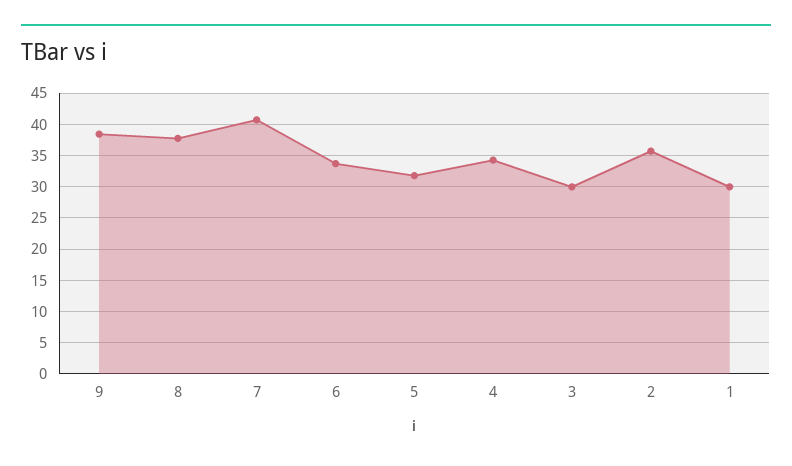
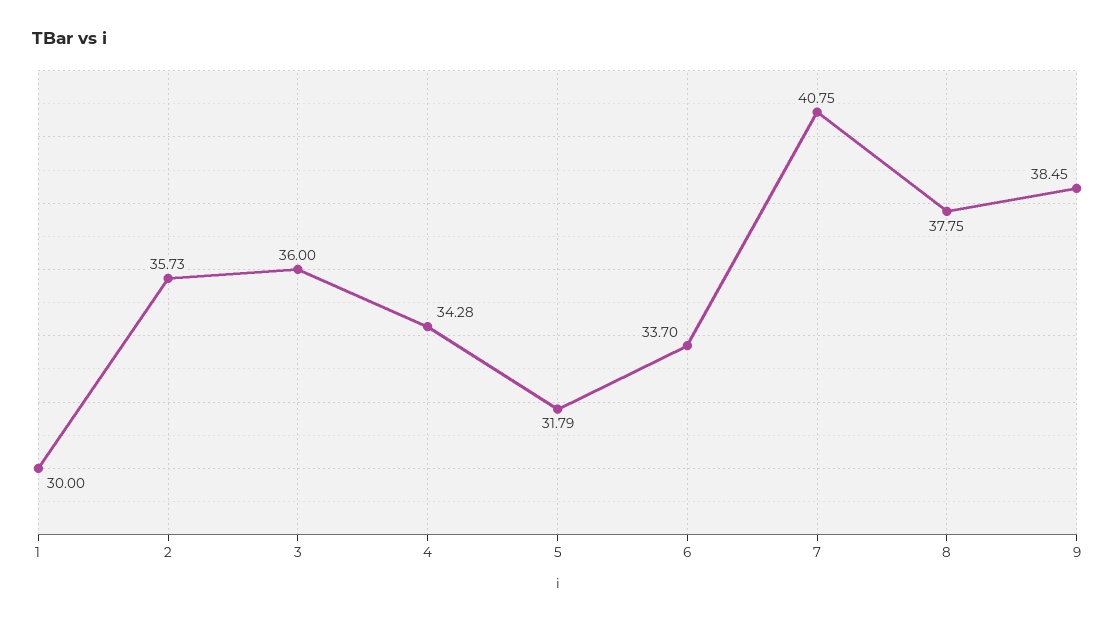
  {
    "9": 38.45,
    "8": 37.75,
    "7": 40.75,
    "6": 33.7,
    "5": 31.79,
    "4": 34.28,
-   "3": 30,
+   "3": 36,
    "2": 35.73,
    "1": 30
  }

